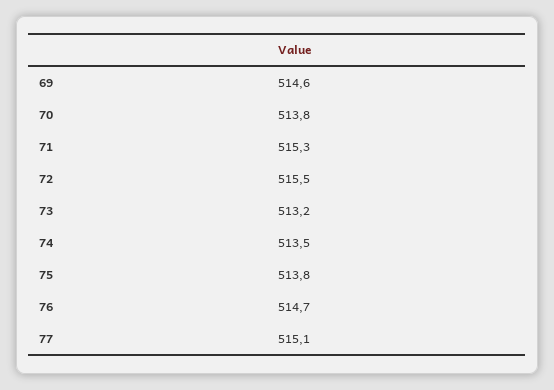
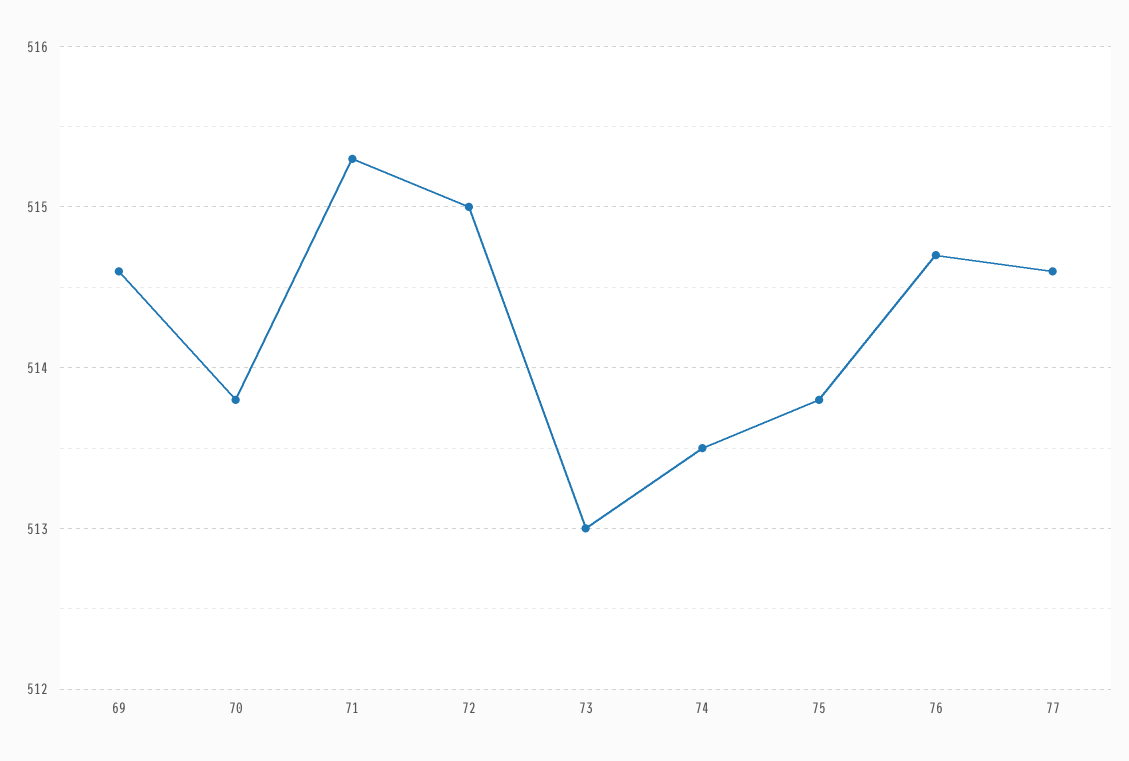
  {
    "69": 514.6,
    "70": 513.8,
    "71": 515.3,
-   "72": 515.5,
+   "72": 515,
-   "73": 513.2,
+   "73": 513,
    "74": 513.5,
    "75": 513.8,
    "76": 514.7,
-   "77": 515.1
+   "77": 514.6
  }

